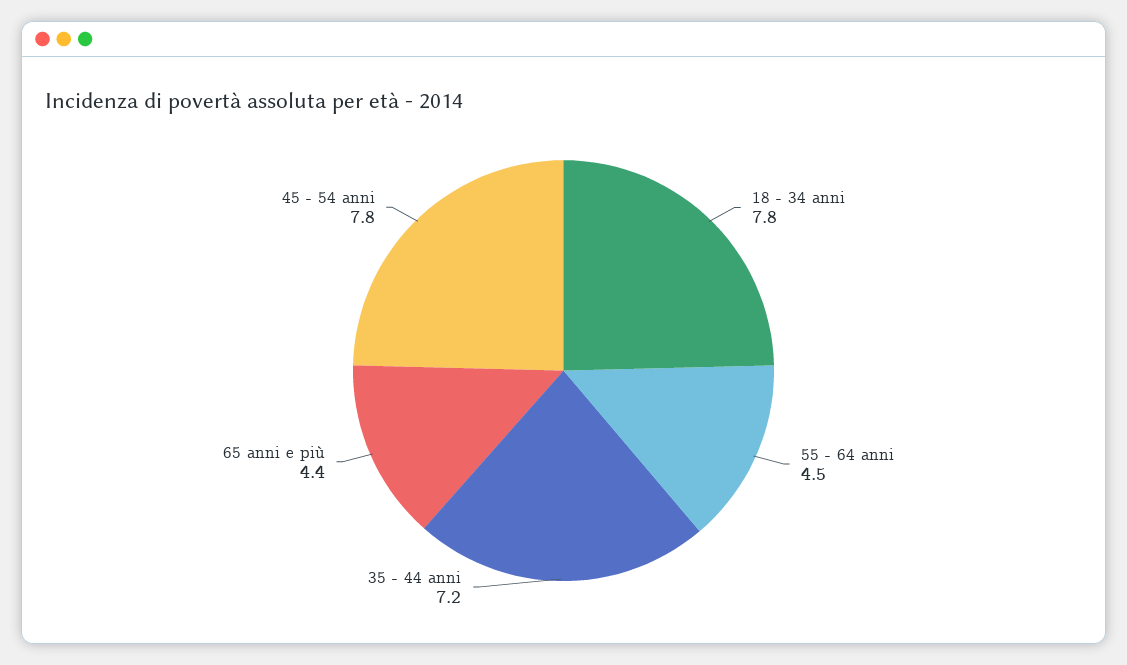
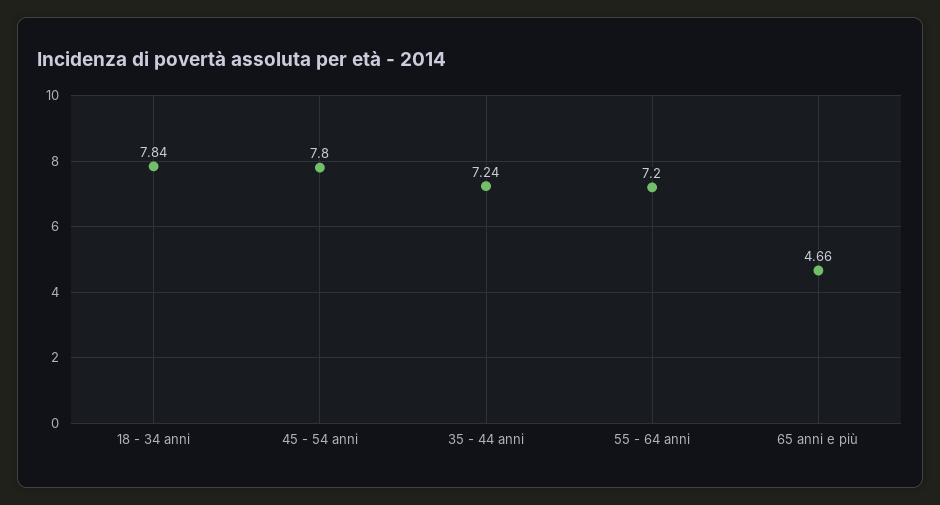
  {
    "18 - 34 anni": 7.84,
-   "55 - 64 anni": 4.5,
+   "55 - 64 anni": 7.2,
    "35 - 44 anni": 7.24,
-   "65 anni e più": 4.4,
+   "65 anni e più": 4.66,
    "45 - 54 anni": 7.8
  }

